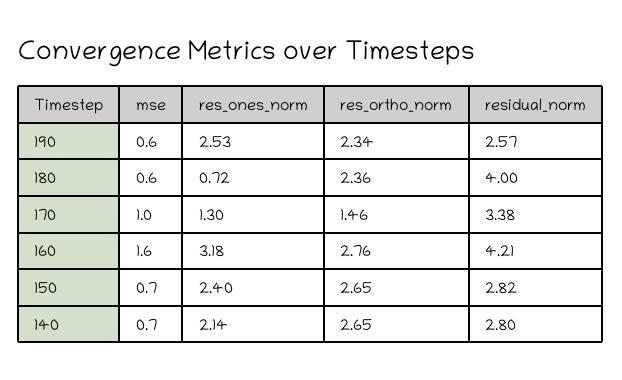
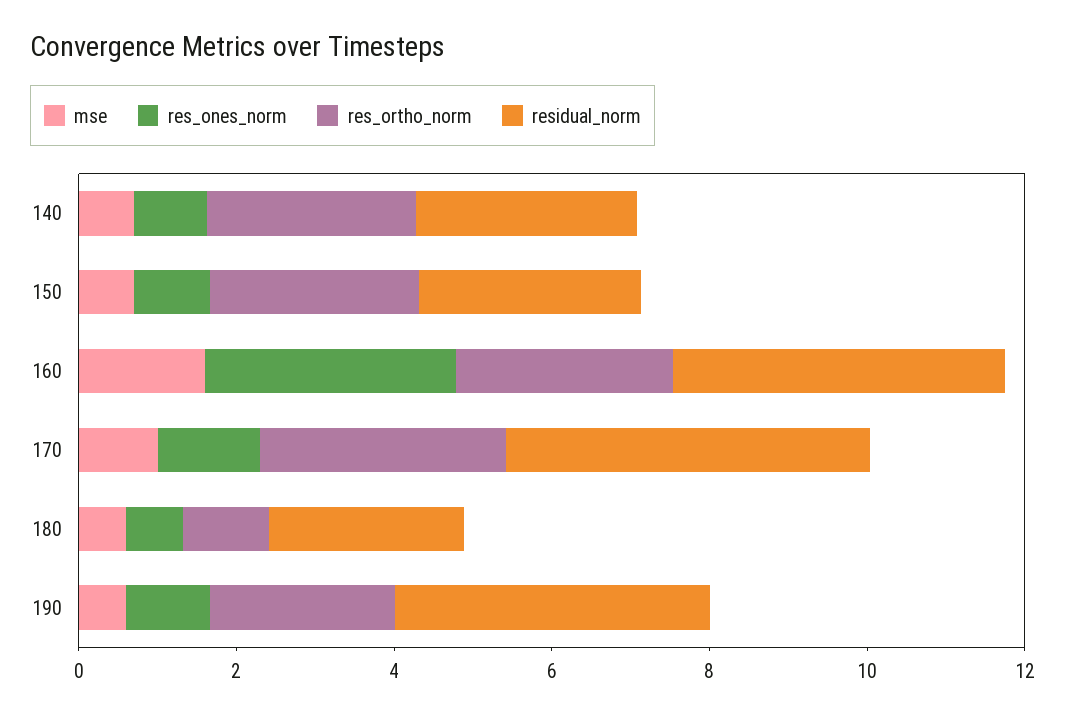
  {
    "mse": {
      "190": 0.6,
      "180": 0.6,
      "170": 1,
      "160": 1.6,
      "150": 0.7,
      "140": 0.7
    },
    "res_ones_norm": {
-     "190": 2.53,
+     "190": 1,
      "180": 0.72,
      "170": 1.3,
      "160": 3.18,
-     "150": 2.4,
+     "150": 1,
-     "140": 2.14
+     "140": 1
    },
    "res_ortho_norm": {
      "190": 2.34,
-     "180": 2.36,
+     "180": 1,
-     "170": 1.46,
+     "170": 3,
      "160": 2.76,
      "150": 2.65,
      "140": 2.65
    },
    "residual_norm": {
-     "190": 2.57,
+     "190": 4,
-     "180": 4,
+     "180": 2.5,
-     "170": 3.38,
+     "170": 4.5,
      "160": 4.21,
      "150": 2.82,
      "140": 2.8
    }
  }

